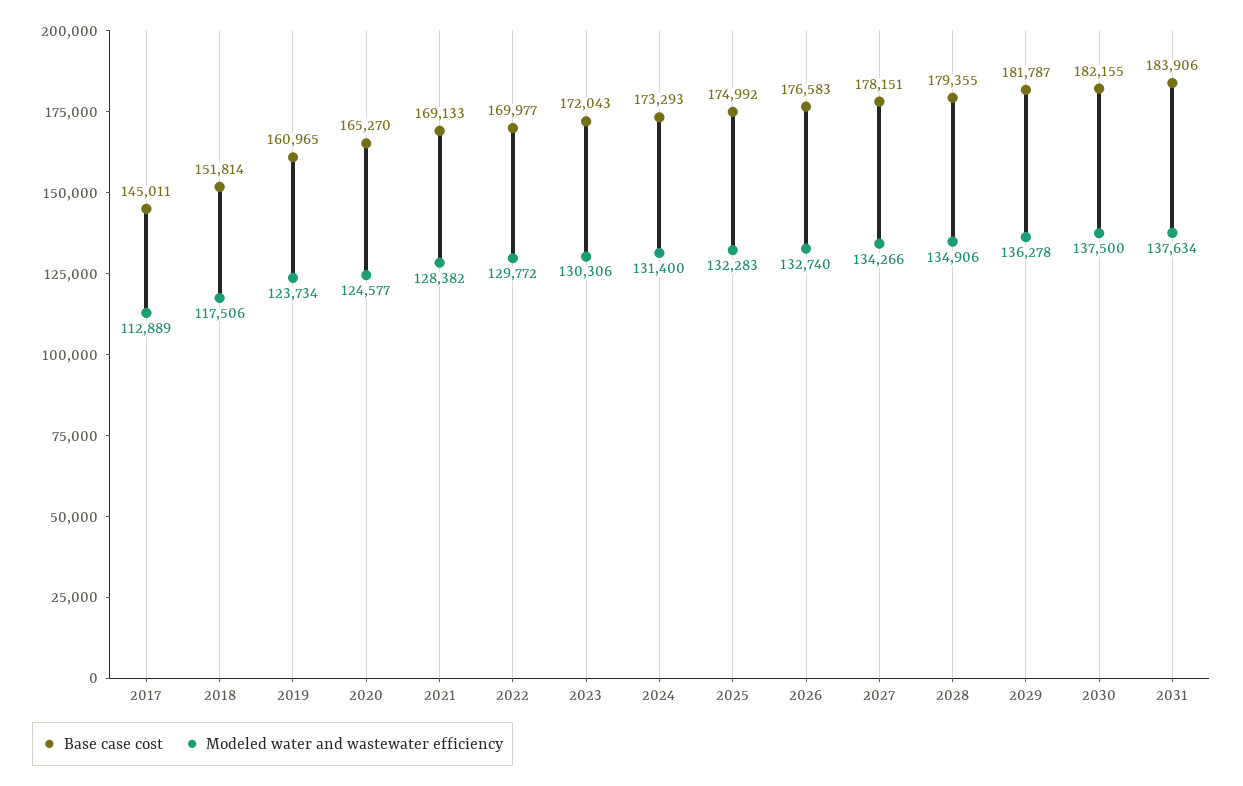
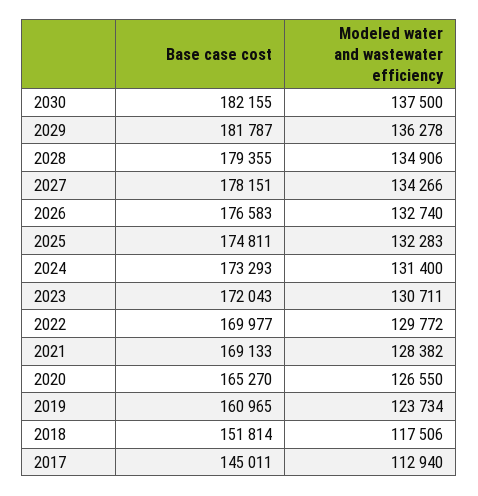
  {
    "Base case cost": {
      "2017": 145011,
      "2018": 151814,
      "2019": 160965,
      "2020": 165270,
      "2021": 169133,
      "2022": 169977,
      "2023": 172043,
      "2024": 173293,
-     "2025": 174992,
+     "2025": 174811,
      "2026": 176583,
      "2027": 178151,
      "2028": 179355,
      "2029": 181787,
-     "2030": 182155,
+     "2030": 182155
-     "2031": 183906
    },
    "Modeled water and wastewater efficiency": {
-     "2017": 112889,
+     "2017": 112940,
      "2018": 117506,
      "2019": 123734,
-     "2020": 124577,
+     "2020": 126550,
      "2021": 128382,
      "2022": 129772,
-     "2023": 130306,
+     "2023": 130711,
      "2024": 131400,
      "2025": 132283,
      "2026": 132740,
      "2027": 134266,
      "2028": 134906,
      "2029": 136278,
-     "2030": 137500,
+     "2030": 137500
-     "2031": 137634
    }
  }

